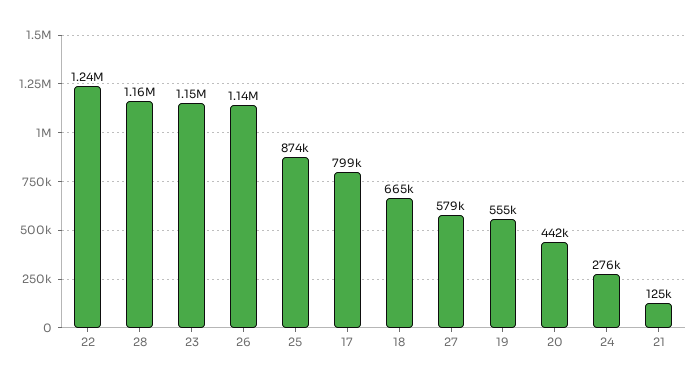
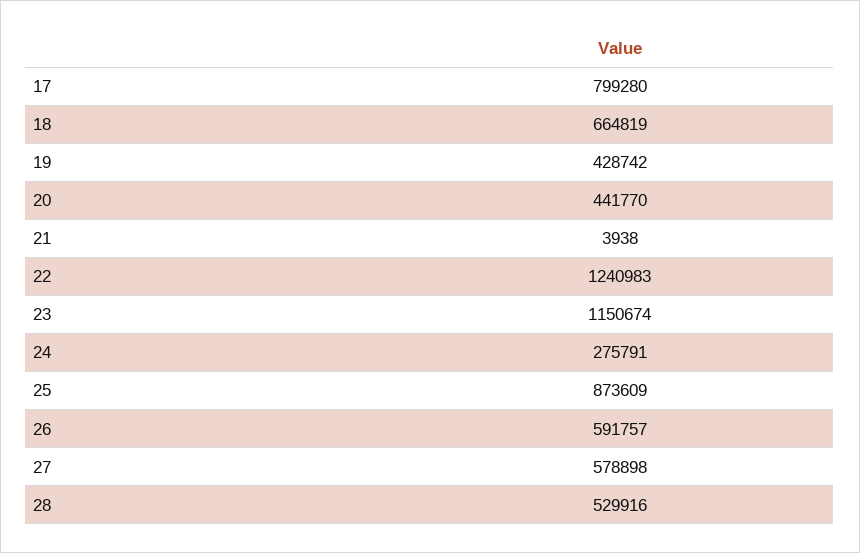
  {
    "22": 1240983,
-   "28": 1160000,
+   "28": 529916,
    "23": 1150674,
-   "26": 1140000,
+   "26": 591757,
    "25": 873609,
    "17": 799280,
    "18": 664819,
    "27": 578898,
-   "19": 555000,
+   "19": 428742,
    "20": 441770,
    "24": 275791,
-   "21": 125000
+   "21": 3938
  }

